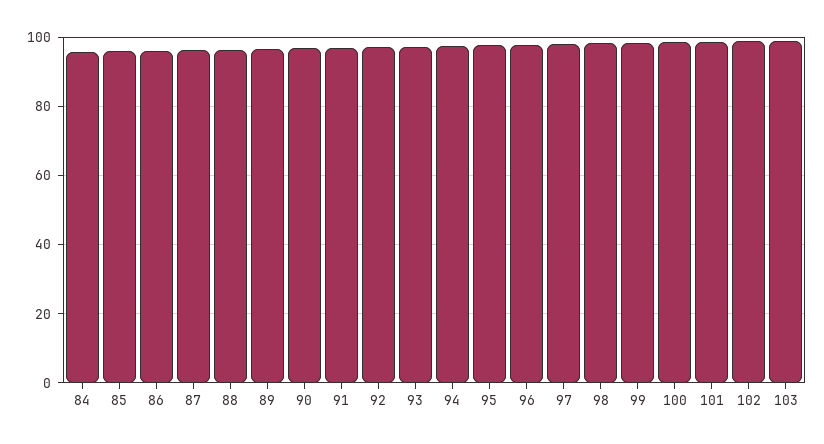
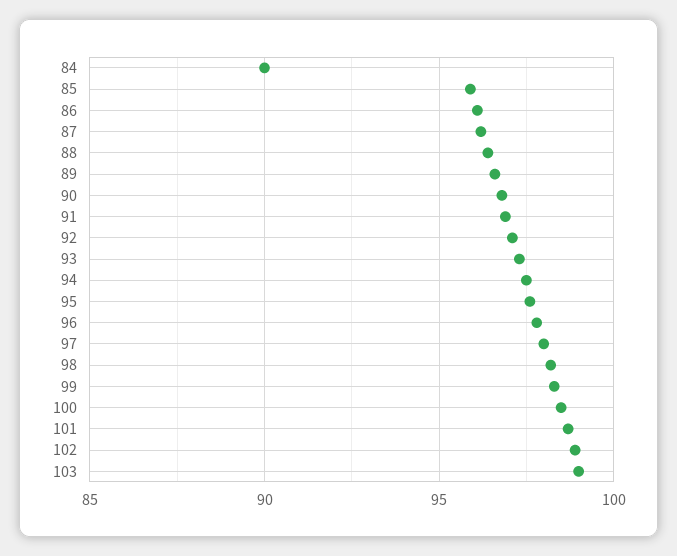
  {
-   "84": 96,
+   "84": 90,
    "85": 96,
    "86": 96,
    "87": 96,
    "88": 96.5,
    "89": 96.5,
    "90": 97,
    "91": 97,
    "92": 97,
    "93": 97.5,
    "94": 97.5,
    "95": 97.5,
    "96": 98,
    "97": 98,
    "98": 98,
    "99": 98.5,
    "100": 98.5,
    "101": 98.5,
    "102": 99,
    "103": 99
  }

